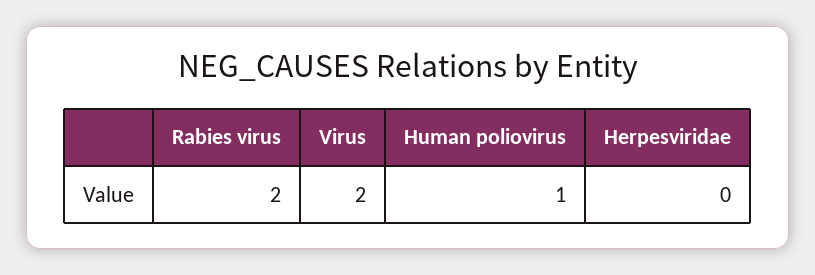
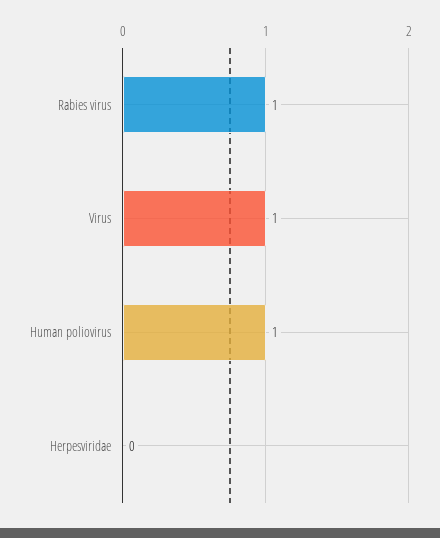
  {
-   "Rabies virus": 2,
+   "Rabies virus": 1,
-   "Virus": 2,
+   "Virus": 1,
    "Human poliovirus": 1,
    "Herpesviridae": 0
  }

